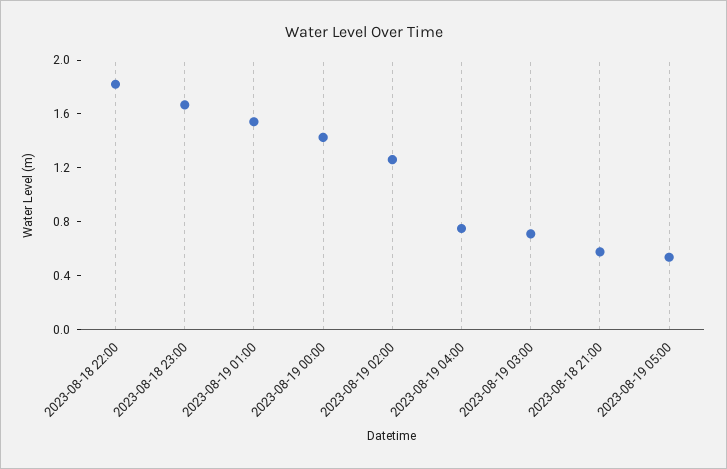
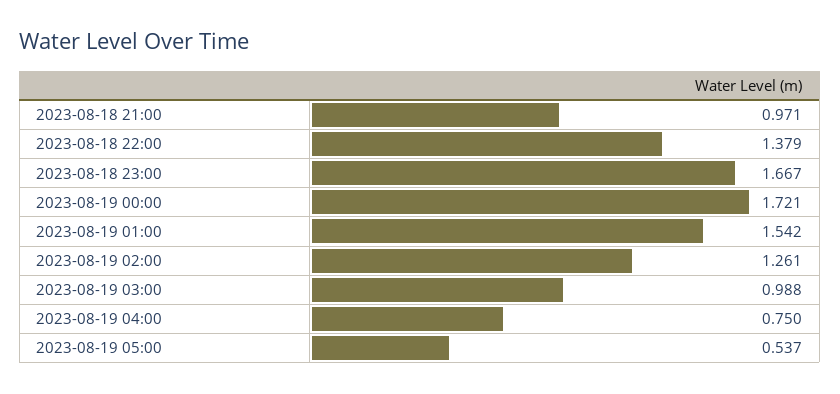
  {
-   "2023-08-18 22:00": 1.8,
+   "2023-08-18 22:00": 1.379,
    "2023-08-18 23:00": 1.667,
    "2023-08-19 01:00": 1.542,
-   "2023-08-19 00:00": 1.4,
+   "2023-08-19 00:00": 1.721,
    "2023-08-19 02:00": 1.261,
    "2023-08-19 04:00": 0.75,
-   "2023-08-19 03:00": 0.7,
+   "2023-08-19 03:00": 0.988,
-   "2023-08-18 21:00": 0.6,
+   "2023-08-18 21:00": 0.971,
    "2023-08-19 05:00": 0.537
  }

